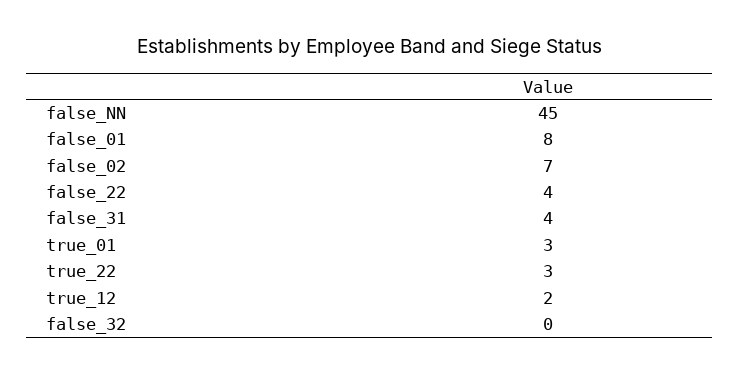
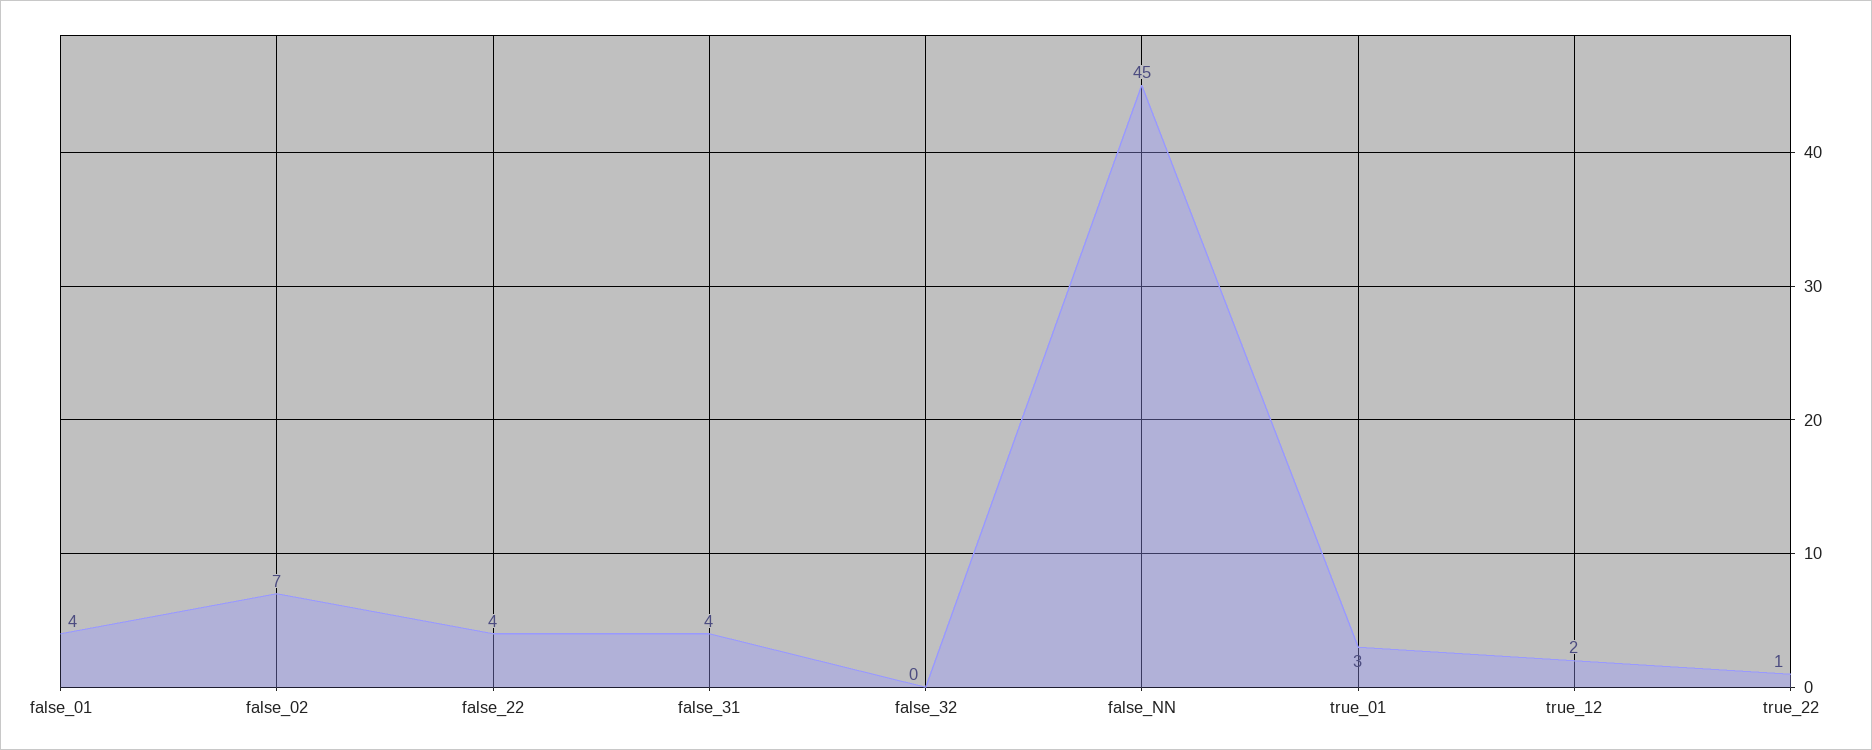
  {
    "false_NN": 45,
-   "false_01": 8,
+   "false_01": 4,
    "false_02": 7,
    "false_22": 4,
    "false_31": 4,
    "true_01": 3,
-   "true_22": 3,
+   "true_22": 1,
    "true_12": 2,
    "false_32": 0
  }

